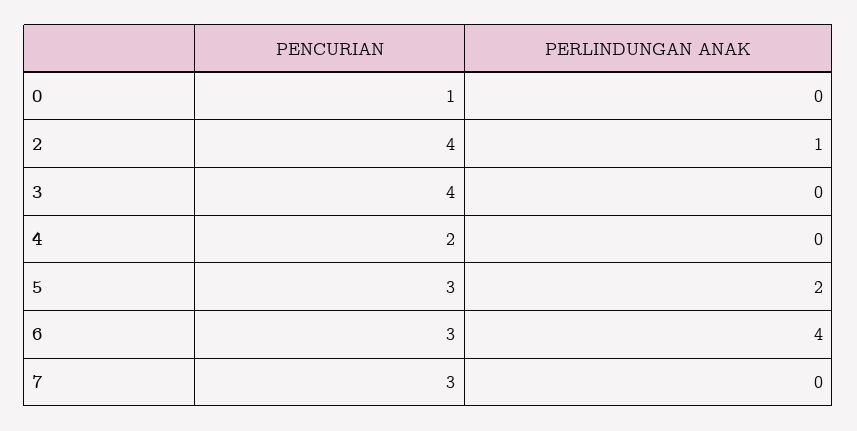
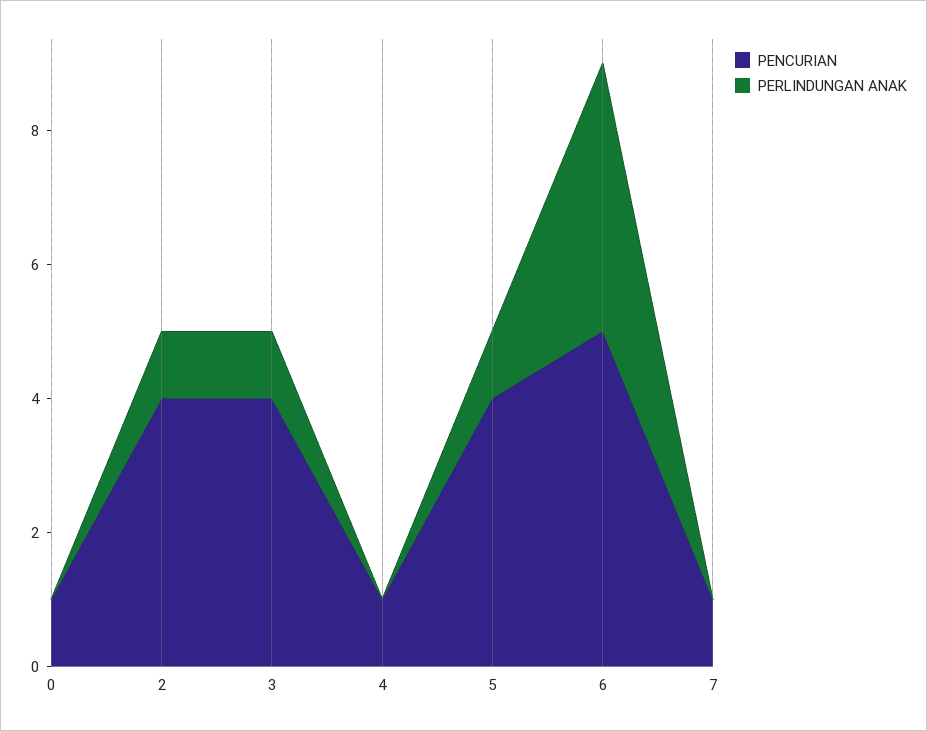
  {
    "PENCURIAN": {
      "0": 1,
      "2": 4,
      "3": 4,
-     "4": 2,
+     "4": 1,
-     "5": 3,
+     "5": 4,
-     "6": 3,
+     "6": 5,
-     "7": 3
+     "7": 1
    },
    "PERLINDUNGAN ANAK": {
      "0": 0,
      "2": 1,
-     "3": 0,
+     "3": 1,
      "4": 0,
-     "5": 2,
+     "5": 1,
      "6": 4,
      "7": 0
    }
  }

